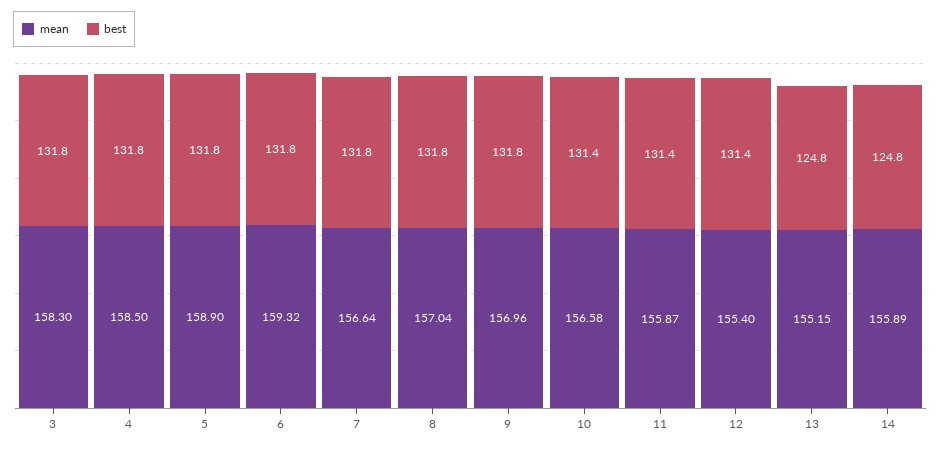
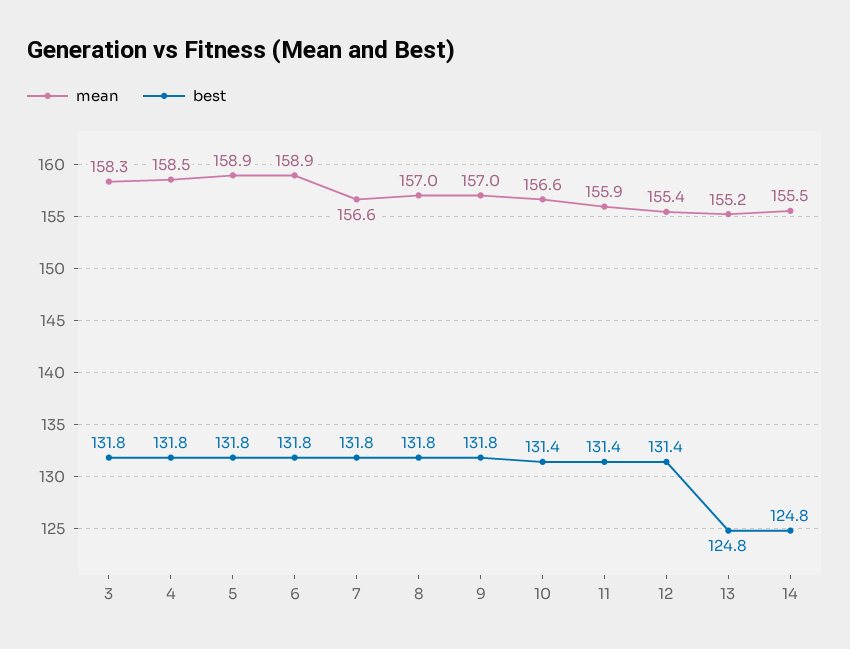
  {
    "mean": {
      "3": 158.3,
      "4": 158.5,
      "5": 158.9,
-     "6": 159.32,
+     "6": 158.9,
      "7": 156.64,
      "8": 157.04,
      "9": 156.96,
      "10": 156.58,
      "11": 155.87,
      "12": 155.4,
      "13": 155.15,
-     "14": 155.89
+     "14": 155.5
    },
    "best": {
      "3": 131.8,
      "4": 131.8,
      "5": 131.8,
      "6": 131.8,
      "7": 131.8,
      "8": 131.8,
      "9": 131.8,
      "10": 131.4,
      "11": 131.4,
      "12": 131.4,
      "13": 124.8,
      "14": 124.8
    }
  }

